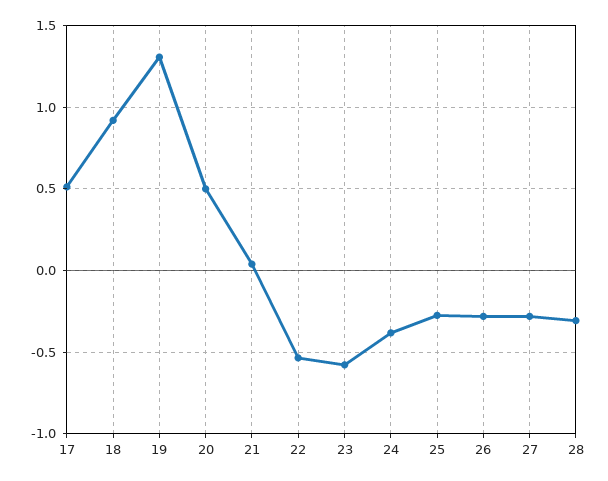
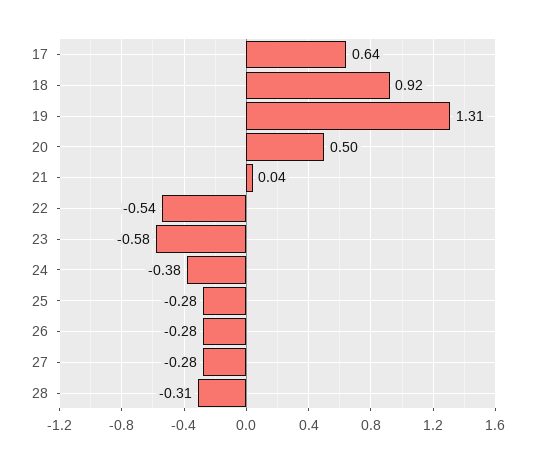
  {
-   "17": 0.5,
+   "17": 0.64,
    "18": 0.92,
    "19": 1.31,
    "20": 0.5,
    "21": 0.04,
    "22": -0.54,
    "23": -0.58,
    "24": -0.38,
    "25": -0.28,
    "26": -0.28,
    "27": -0.28,
    "28": -0.31
  }

